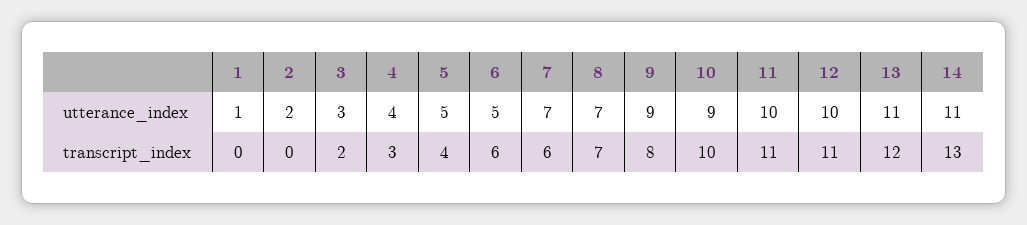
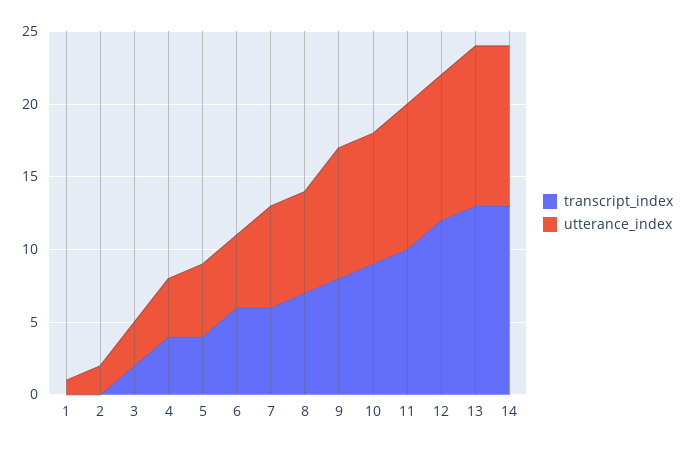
  {
    "utterance_index": {
      "1": 1,
      "2": 2,
      "3": 3,
      "4": 4,
      "5": 5,
      "6": 5,
      "7": 7,
      "8": 7,
      "9": 9,
      "10": 9,
      "11": 10,
      "12": 10,
      "13": 11,
      "14": 11
    },
    "transcript_index": {
      "1": 0,
      "2": 0,
      "3": 2,
-     "4": 3,
+     "4": 4,
      "5": 4,
      "6": 6,
      "7": 6,
      "8": 7,
      "9": 8,
-     "10": 10,
+     "10": 9,
-     "11": 11,
+     "11": 10,
-     "12": 11,
+     "12": 12,
-     "13": 12,
+     "13": 13,
      "14": 13
    }
  }

